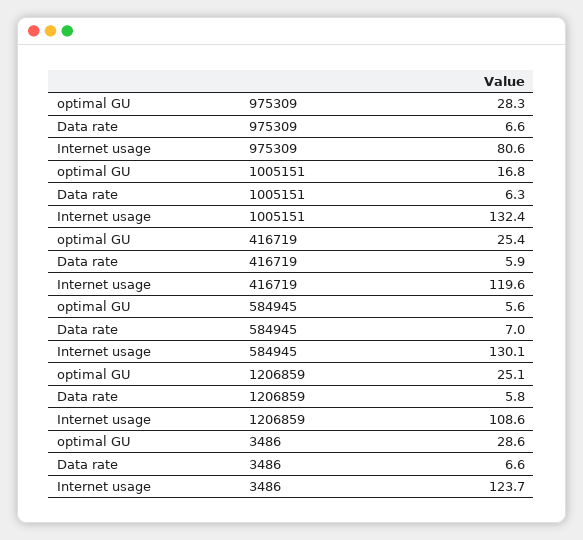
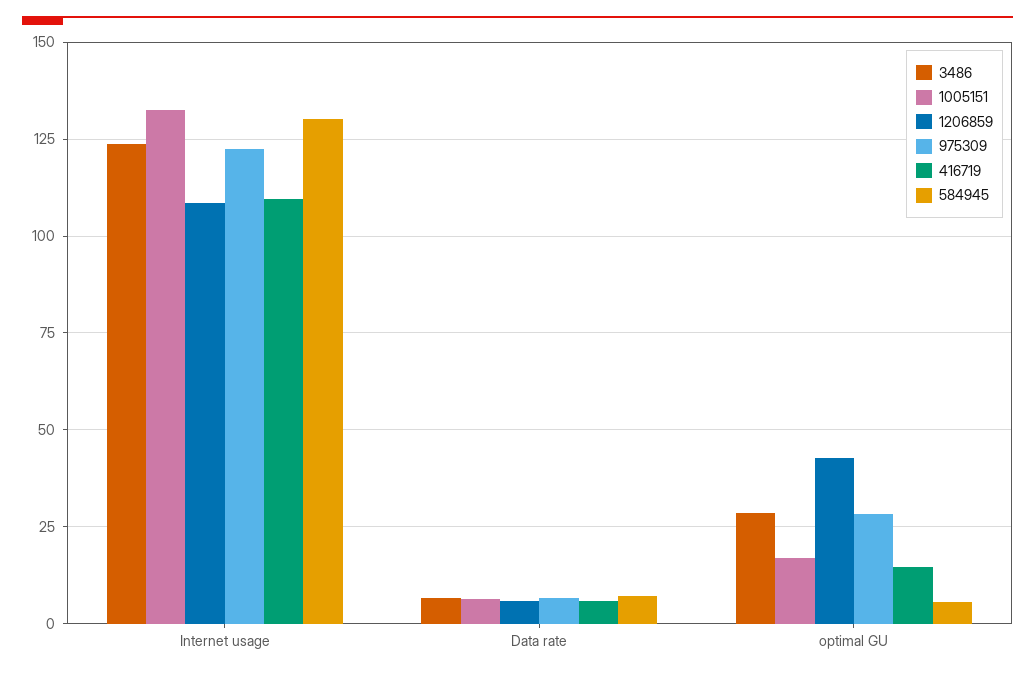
  {
    "975309": {
      "optimal GU": 28.3,
      "Data rate": 6.6,
-     "Internet usage": 80.6
+     "Internet usage": 122.5
    },
    "1005151": {
      "optimal GU": 16.8,
      "Data rate": 6.3,
      "Internet usage": 132.4
    },
    "416719": {
-     "optimal GU": 25.4,
+     "optimal GU": 15,
      "Data rate": 5.9,
-     "Internet usage": 119.6
+     "Internet usage": 110
    },
    "584945": {
      "optimal GU": 5.6,
      "Data rate": 7,
      "Internet usage": 130.1
    },
    "1206859": {
-     "optimal GU": 25.1,
+     "optimal GU": 42.5,
      "Data rate": 5.8,
      "Internet usage": 108.6
    },
    "3486": {
      "optimal GU": 28.6,
      "Data rate": 6.6,
      "Internet usage": 123.7
    }
  }

